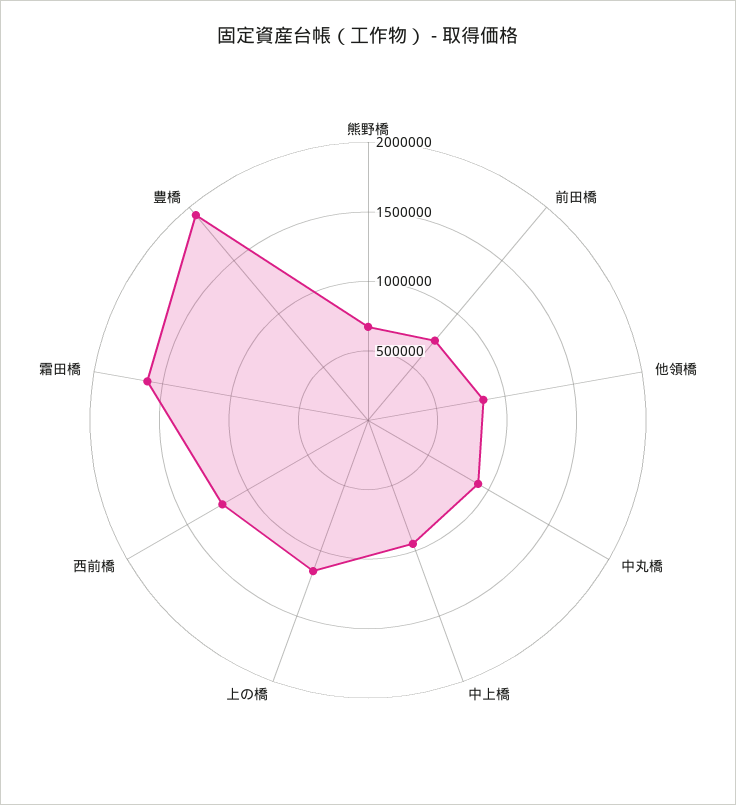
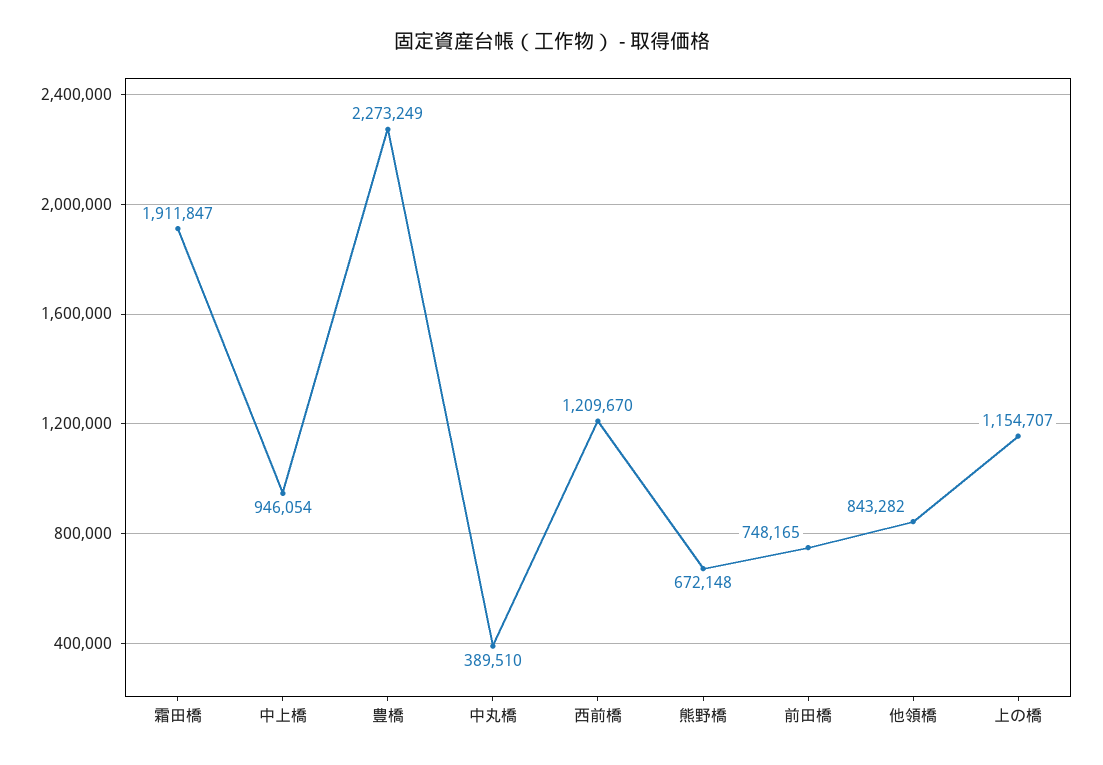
  {
    "熊野橋": 672148,
    "前田橋": 748165,
    "他領橋": 843282,
-   "中丸橋": 900000,
+   "中丸橋": 389510,
    "中上橋": 946054,
    "上の橋": 1154707,
    "西前橋": 1209670,
-   "霜田橋": 1600000,
+   "霜田橋": 1911847,
-   "豊橋": 1900000
+   "豊橋": 2273249
  }

